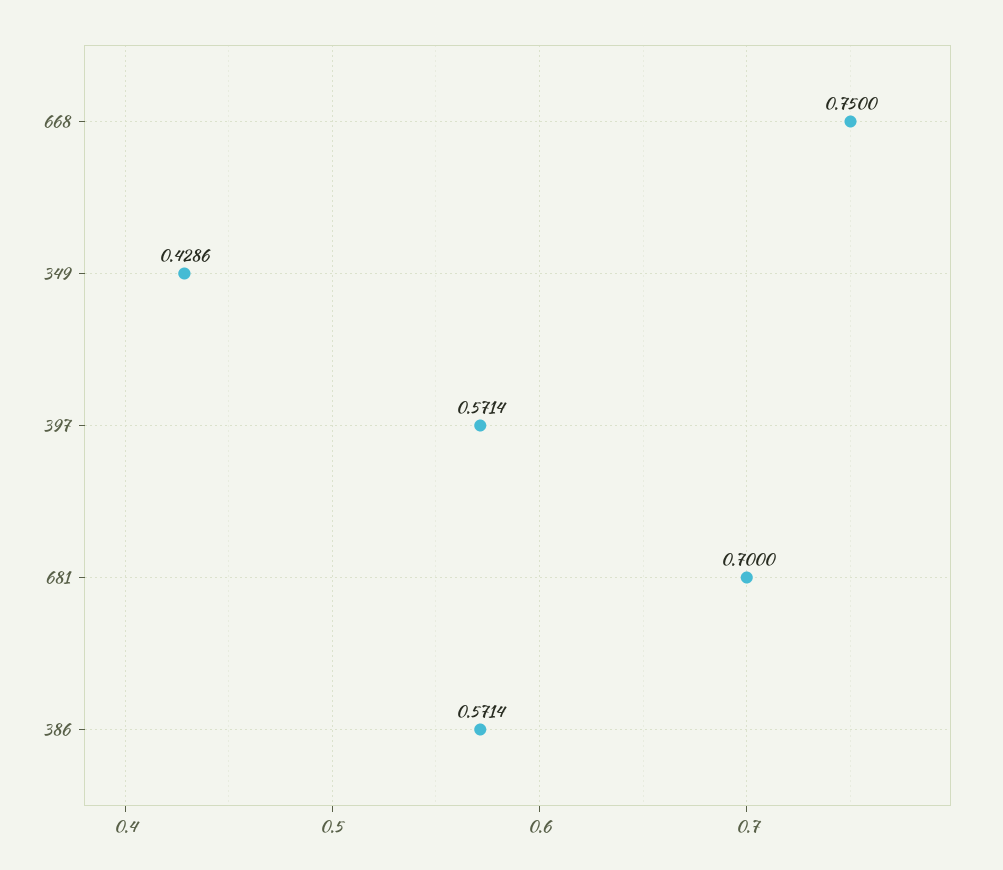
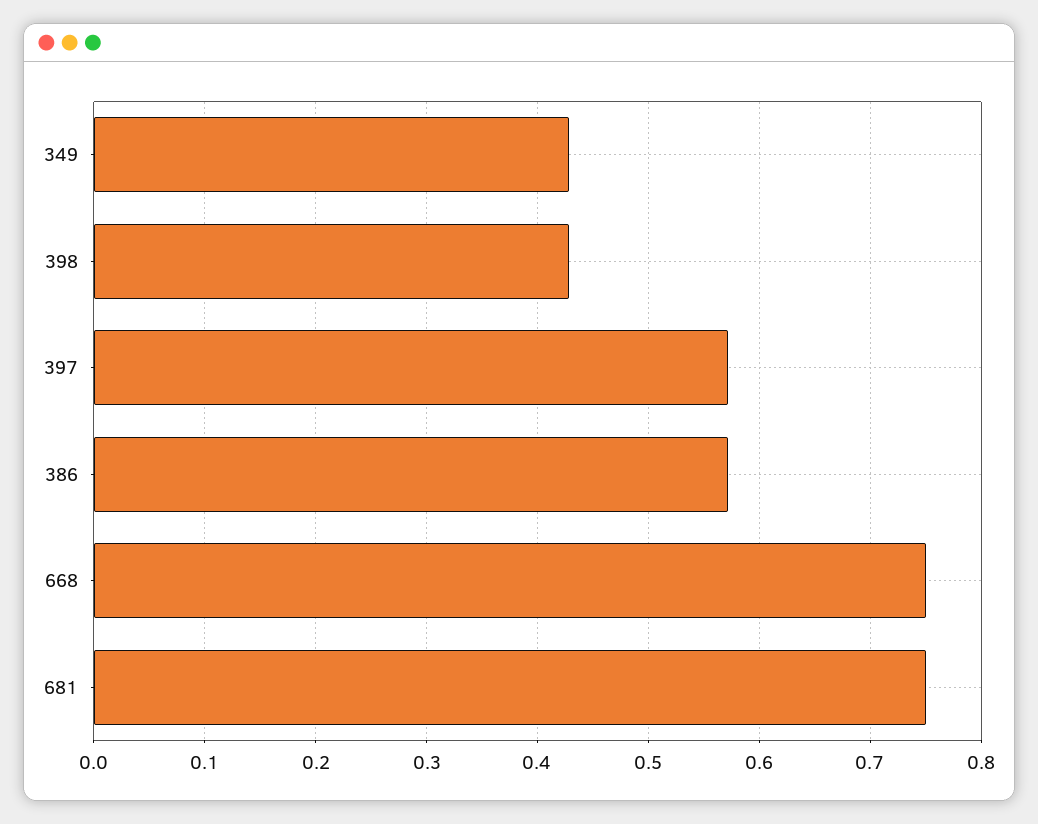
  {
    "668": 0.75,
    "349": 0.4286,
    "397": 0.5714,
-   "681": 0.7,
+   "681": 0.75,
-   "386": 0.5714
+   "386": 0.5714,
+   "398": 0.43
  }

